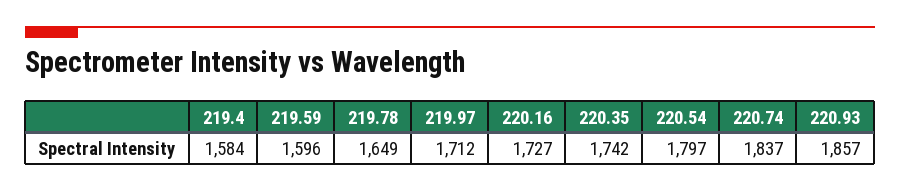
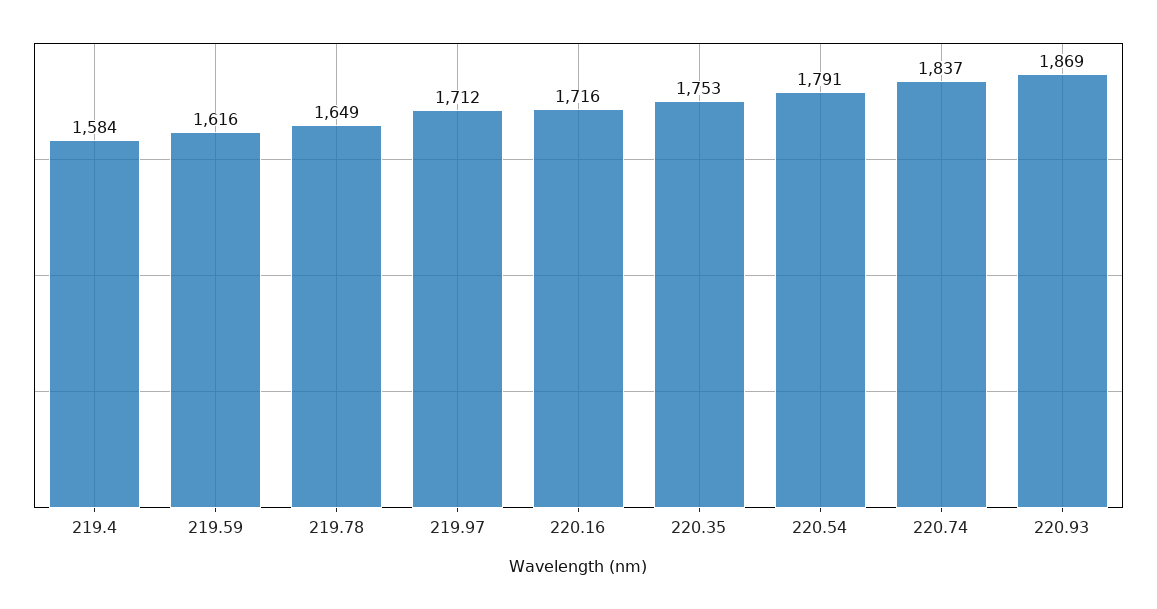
  {
    "219.4": 1584,
-   "219.59": 1596,
+   "219.59": 1616,
    "219.78": 1649,
    "219.97": 1712,
-   "220.16": 1727,
+   "220.16": 1716,
-   "220.35": 1742,
+   "220.35": 1753,
-   "220.54": 1797,
+   "220.54": 1791,
    "220.74": 1837,
-   "220.93": 1857
+   "220.93": 1869
  }

